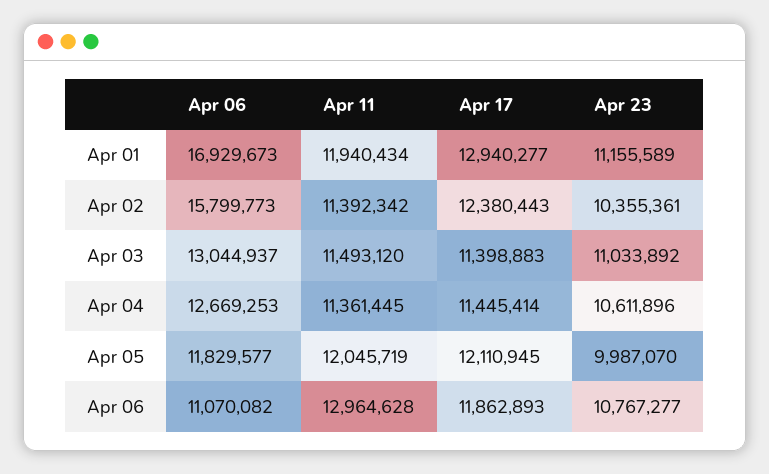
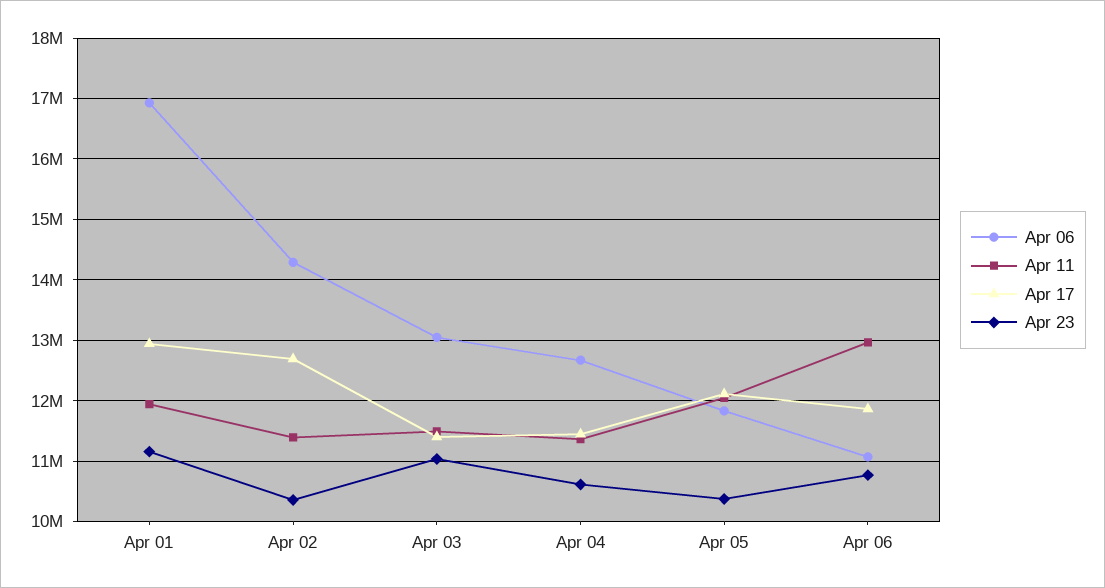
  {
    "Apr 06": {
      "Apr 01": 16929673,
-     "Apr 02": 15799773,
+     "Apr 02": 14300000,
      "Apr 03": 13044937,
      "Apr 04": 12669253,
      "Apr 05": 11829577,
      "Apr 06": 11070082
    },
    "Apr 11": {
      "Apr 01": 11940434,
      "Apr 02": 11392342,
      "Apr 03": 11493120,
      "Apr 04": 11361445,
      "Apr 05": 12045719,
      "Apr 06": 12964628
    },
    "Apr 17": {
      "Apr 01": 12940277,
-     "Apr 02": 12380443,
+     "Apr 02": 12700000,
      "Apr 03": 11398883,
      "Apr 04": 11445414,
      "Apr 05": 12110945,
      "Apr 06": 11862893
    },
    "Apr 23": {
      "Apr 01": 11155589,
      "Apr 02": 10355361,
      "Apr 03": 11033892,
      "Apr 04": 10611896,
-     "Apr 05": 9987070,
+     "Apr 05": 10400000,
      "Apr 06": 10767277
    }
  }

